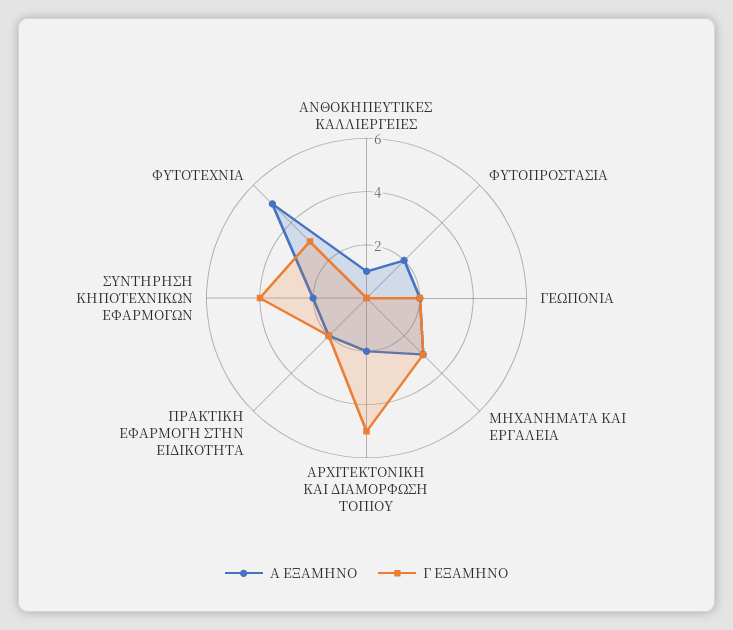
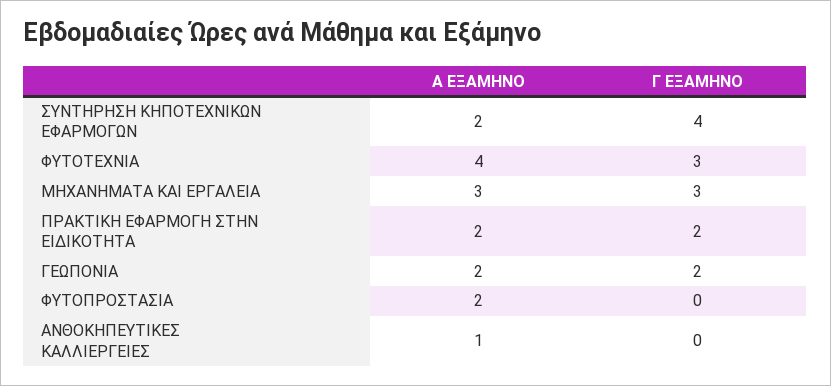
  {
    "Α ΕΞΑΜΗΝΟ": {
      "ΑΝΘΟΚΗΠΕΥΤΙΚΕΣ ΚΑΛΛΙΕΡΓΕΙΕΣ": 1,
      "ΦΥΤΟΠΡΟΣΤΑΣΙΑ": 2,
      "ΓΕΩΠΟΝΙΑ": 2,
      "ΜΗΧΑΝΗΜΑΤΑ ΚΑΙ ΕΡΓΑΛΕΙΑ": 3,
-     "ΑΡΧΙΤΕΚΤΟΝΙΚΗ ΚΑΙ ΔΙΑΜΟΡΦΩΣΗ ΤΟΠΙΟΥ": 2,
      "ΠΡΑΚΤΙΚΗ ΕΦΑΡΜΟΓΗ ΣΤΗΝ ΕΙΔΙΚΟΤΗΤΑ": 2,
      "ΣΥΝΤΗΡΗΣΗ ΚΗΠΟΤΕΧΝΙΚΩΝ ΕΦΑΡΜΟΓΩΝ": 2,
-     "ΦΥΤΟΤΕΧΝΙΑ": 5
+     "ΦΥΤΟΤΕΧΝΙΑ": 4
    },
    "Γ ΕΞΑΜΗΝΟ": {
      "ΑΝΘΟΚΗΠΕΥΤΙΚΕΣ ΚΑΛΛΙΕΡΓΕΙΕΣ": 0,
      "ΦΥΤΟΠΡΟΣΤΑΣΙΑ": 0,
      "ΓΕΩΠΟΝΙΑ": 2,
      "ΜΗΧΑΝΗΜΑΤΑ ΚΑΙ ΕΡΓΑΛΕΙΑ": 3,
-     "ΑΡΧΙΤΕΚΤΟΝΙΚΗ ΚΑΙ ΔΙΑΜΟΡΦΩΣΗ ΤΟΠΙΟΥ": 5,
      "ΠΡΑΚΤΙΚΗ ΕΦΑΡΜΟΓΗ ΣΤΗΝ ΕΙΔΙΚΟΤΗΤΑ": 2,
      "ΣΥΝΤΗΡΗΣΗ ΚΗΠΟΤΕΧΝΙΚΩΝ ΕΦΑΡΜΟΓΩΝ": 4,
      "ΦΥΤΟΤΕΧΝΙΑ": 3
    }
  }

